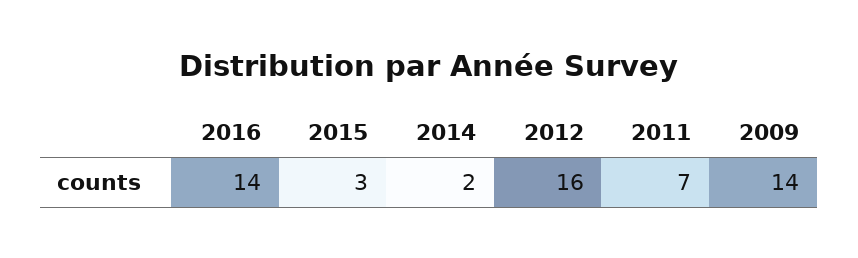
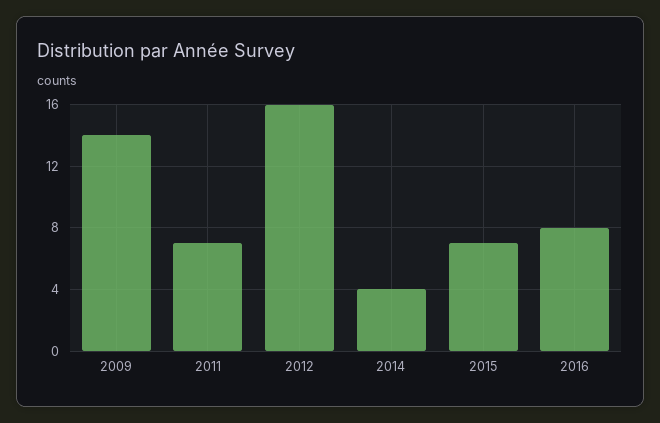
  {
-   "2016": 14,
+   "2016": 8,
-   "2015": 3,
+   "2015": 7,
-   "2014": 2,
+   "2014": 4,
    "2012": 16,
    "2011": 7,
    "2009": 14
  }

